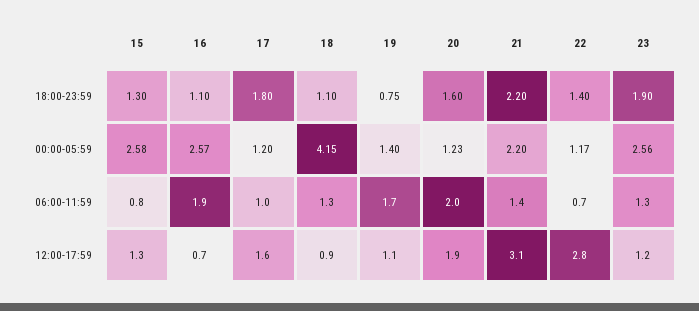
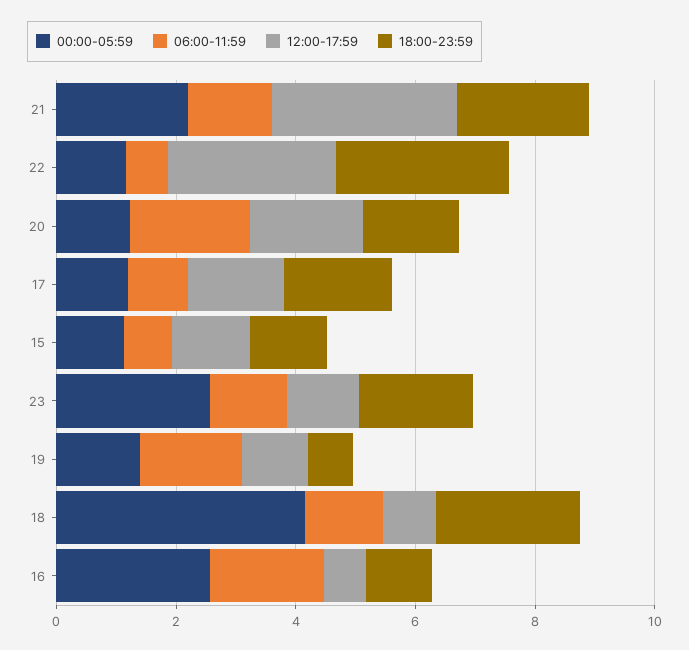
  {
    "18:00-23:59": {
      "15": 1.3,
      "16": 1.1,
      "17": 1.8,
-     "18": 1.1,
+     "18": 2.5,
      "19": 0.75,
      "20": 1.6,
      "21": 2.2,
-     "22": 1.4,
+     "22": 3,
      "23": 1.9
    },
    "00:00-05:59": {
-     "15": 2.58,
+     "15": 1,
      "16": 2.57,
      "17": 1.2,
      "18": 4.15,
      "19": 1.4,
      "20": 1.23,
      "21": 2.2,
      "22": 1.17,
      "23": 2.56
    },
    "06:00-11:59": {
      "15": 0.8,
      "16": 1.9,
      "17": 1,
      "18": 1.3,
      "19": 1.7,
      "20": 2,
      "21": 1.4,
      "22": 0.7,
      "23": 1.3
    },
    "12:00-17:59": {
      "15": 1.3,
      "16": 0.7,
      "17": 1.6,
      "18": 0.9,
      "19": 1.1,
      "20": 1.9,
      "21": 3.1,
      "22": 2.8,
      "23": 1.2
    }
  }

